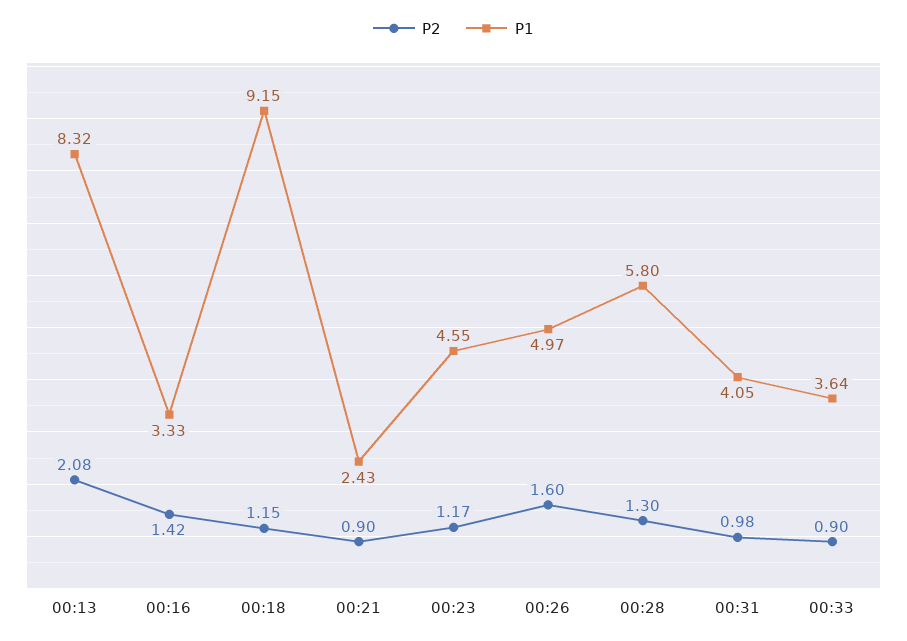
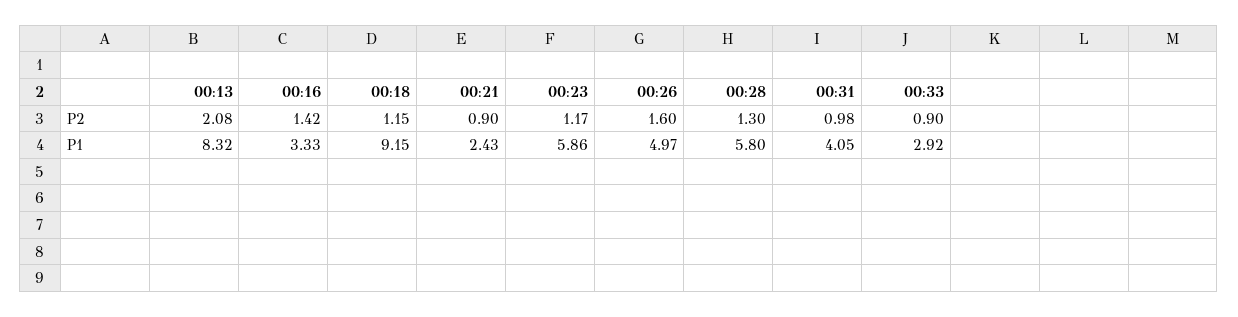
  {
    "P2": {
      "00:13": 2.08,
      "00:16": 1.42,
      "00:18": 1.15,
      "00:21": 0.9,
      "00:23": 1.17,
      "00:26": 1.6,
      "00:28": 1.3,
      "00:31": 0.98,
      "00:33": 0.9
    },
    "P1": {
      "00:13": 8.32,
      "00:16": 3.33,
      "00:18": 9.15,
      "00:21": 2.43,
-     "00:23": 4.55,
+     "00:23": 5.86,
      "00:26": 4.97,
      "00:28": 5.8,
      "00:31": 4.05,
-     "00:33": 3.64
+     "00:33": 2.92
    }
  }

